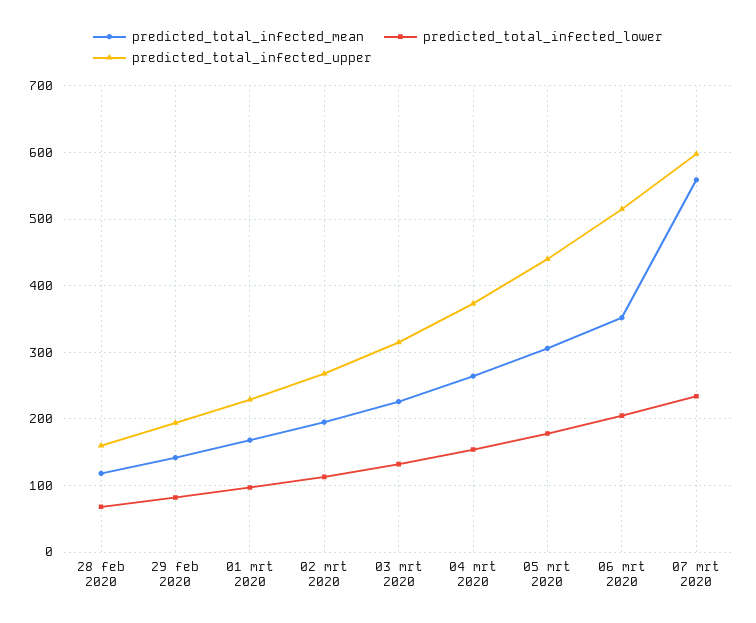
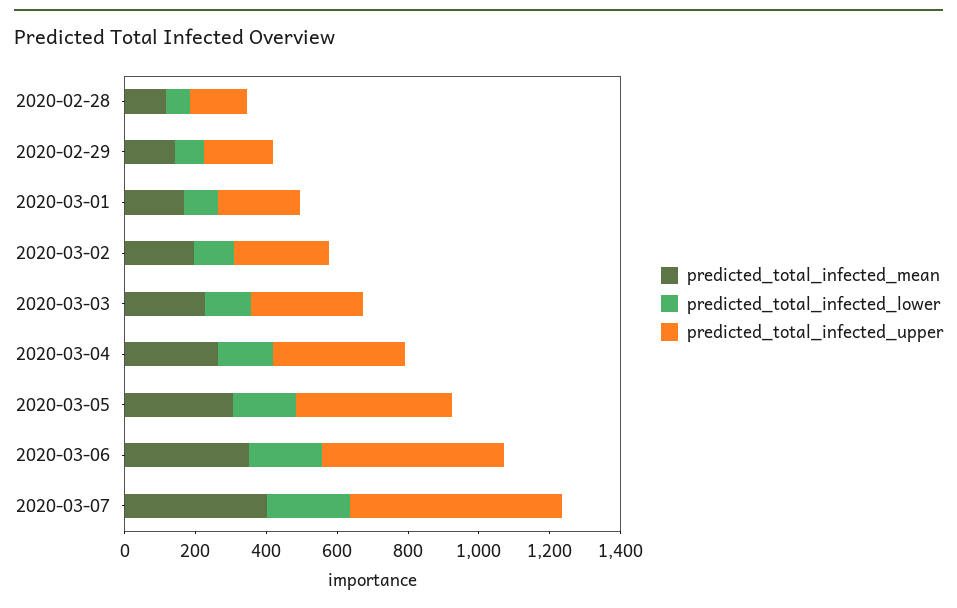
  {
    "predicted_total_infected_mean": {
      "28 feb 2020": 120,
      "29 feb 2020": 140,
      "01 mrt 2020": 170,
      "02 mrt 2020": 200,
      "03 mrt 2020": 230,
      "04 mrt 2020": 260,
      "05 mrt 2020": 310,
      "06 mrt 2020": 350,
-     "07 mrt 2020": 560
+     "07 mrt 2020": 400
    },
    "predicted_total_infected_lower": {
      "28 feb 2020": 70,
      "29 feb 2020": 80,
      "01 mrt 2020": 100,
      "02 mrt 2020": 110,
      "03 mrt 2020": 130,
      "04 mrt 2020": 150,
      "05 mrt 2020": 180,
      "06 mrt 2020": 210,
      "07 mrt 2020": 230
    },
    "predicted_total_infected_upper": {
      "28 feb 2020": 160,
      "29 feb 2020": 190,
      "01 mrt 2020": 230,
      "02 mrt 2020": 270,
      "03 mrt 2020": 320,
      "04 mrt 2020": 370,
      "05 mrt 2020": 440,
      "06 mrt 2020": 520,
      "07 mrt 2020": 600
    }
  }

